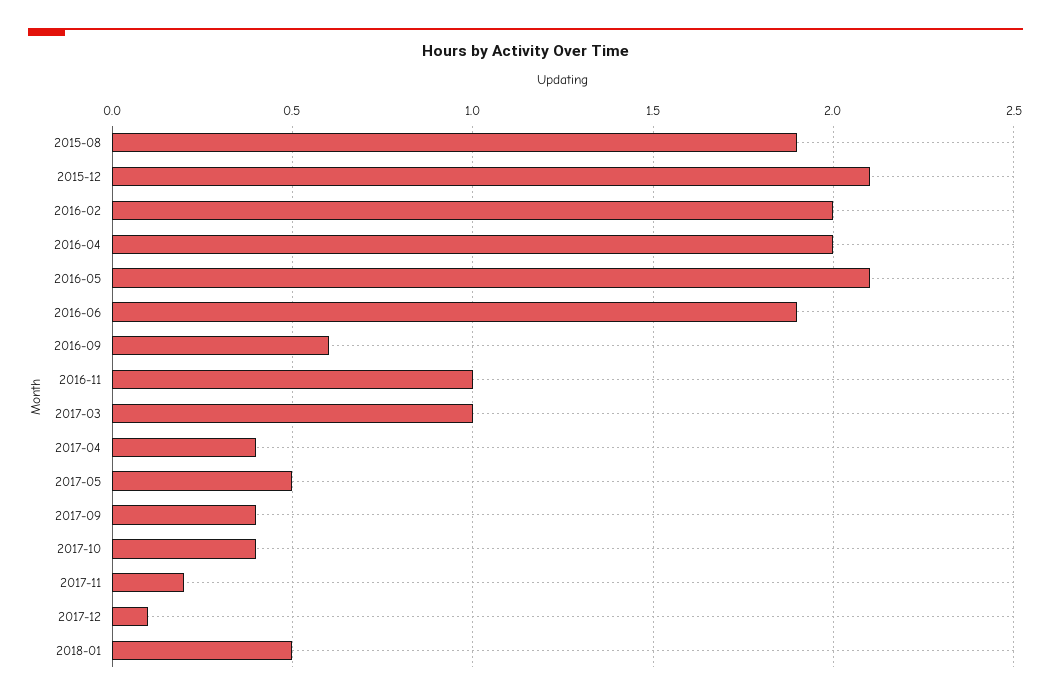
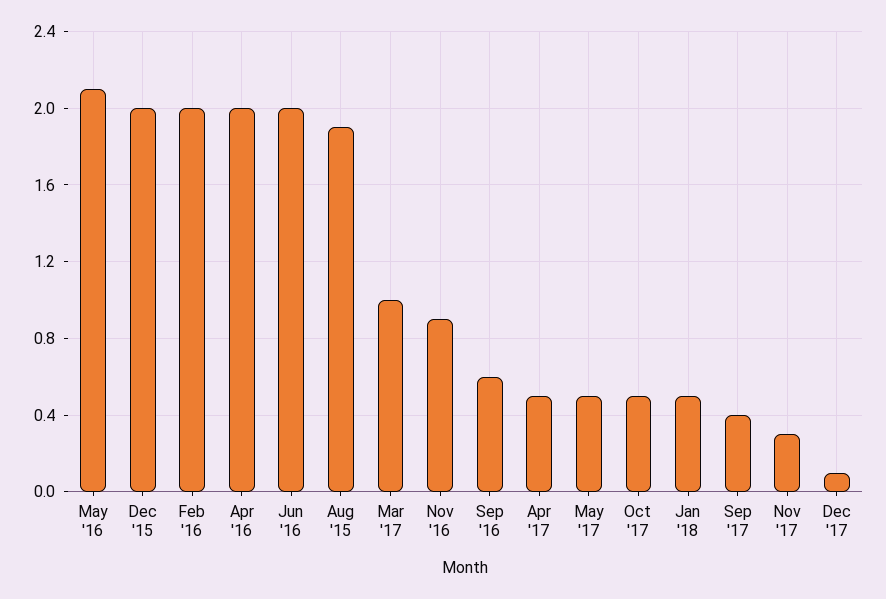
  {
    "2015-08": 1.9,
-   "2015-12": 2.1,
+   "2015-12": 2,
    "2016-02": 2,
    "2016-04": 2,
    "2016-05": 2.1,
-   "2016-06": 1.9,
+   "2016-06": 2,
    "2016-09": 0.6,
-   "2016-11": 1,
+   "2016-11": 0.9,
    "2017-03": 1,
-   "2017-04": 0.4,
+   "2017-04": 0.5,
    "2017-05": 0.5,
    "2017-09": 0.4,
-   "2017-10": 0.4,
+   "2017-10": 0.5,
-   "2017-11": 0.2,
+   "2017-11": 0.3,
    "2017-12": 0.1,
    "2018-01": 0.5
  }

